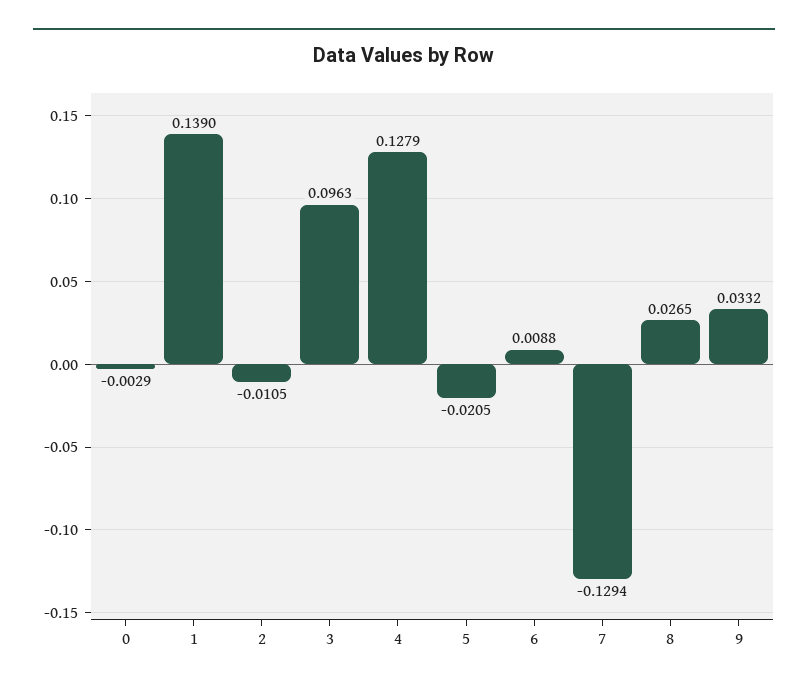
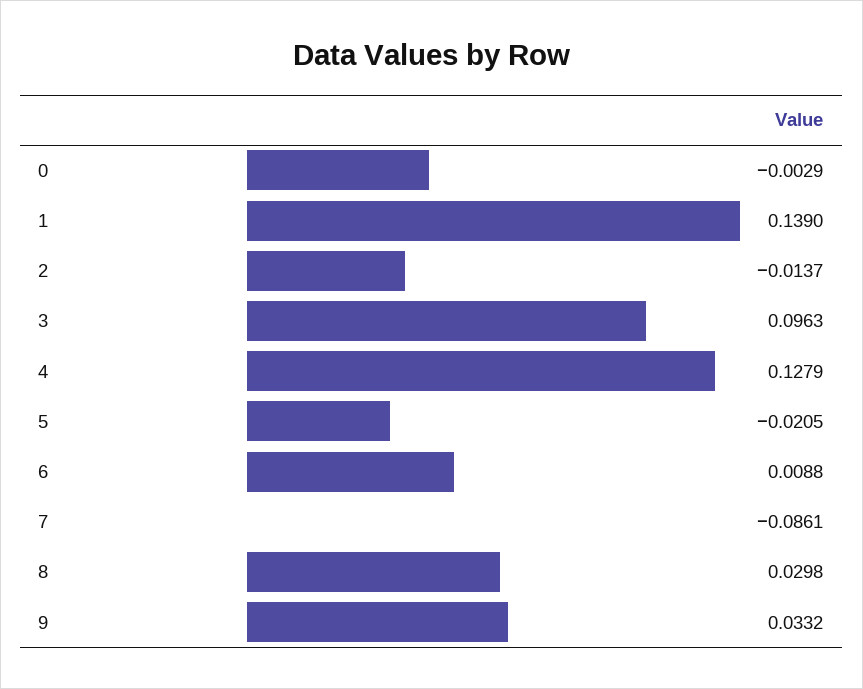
  {
    "0": -0.0029,
    "1": 0.139,
-   "2": -0.0105,
+   "2": -0.0137,
    "3": 0.0963,
    "4": 0.1279,
    "5": -0.0205,
    "6": 0.0088,
-   "7": -0.1294,
+   "7": -0.0861,
-   "8": 0.0265,
+   "8": 0.0298,
    "9": 0.0332
  }

